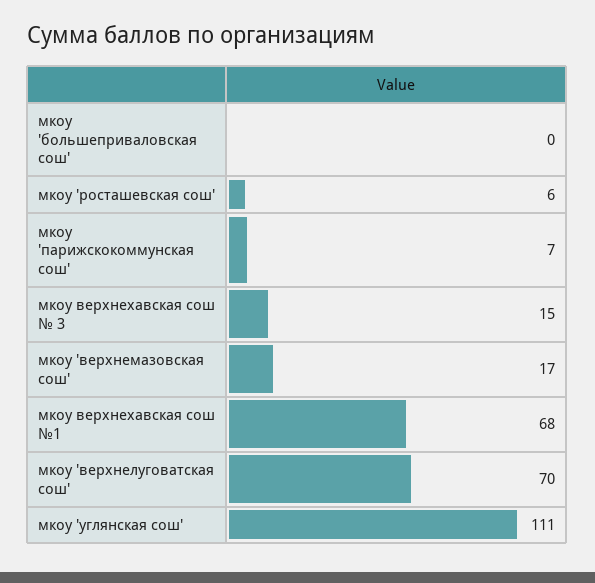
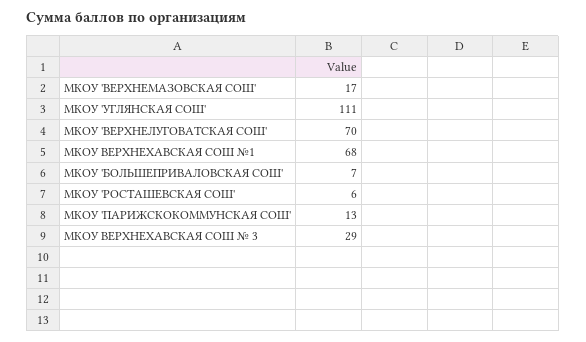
  {
-   "мкоу 'большеприваловская сош'": 0,
+   "мкоу 'большеприваловская сош'": 7,
    "мкоу 'росташевская сош'": 6,
-   "мкоу 'парижскокоммунская сош'": 7,
+   "мкоу 'парижскокоммунская сош'": 13,
-   "мкоу верхнехавская сош № 3": 15,
+   "мкоу верхнехавская сош № 3": 29,
    "мкоу 'верхнемазовская сош'": 17,
    "мкоу верхнехавская сош №1": 68,
    "мкоу 'верхнелуговатская сош'": 70,
    "мкоу 'углянская сош'": 111
  }

